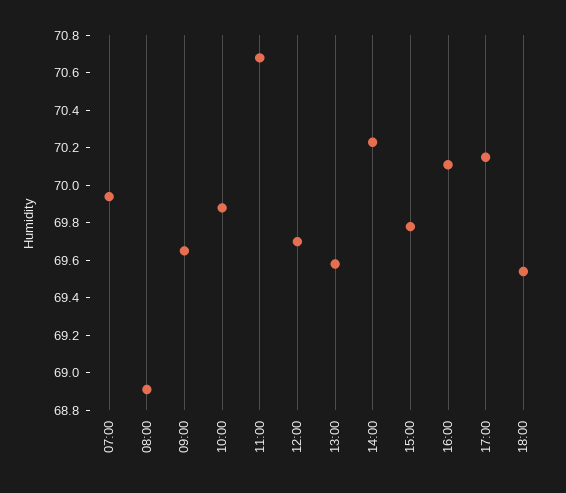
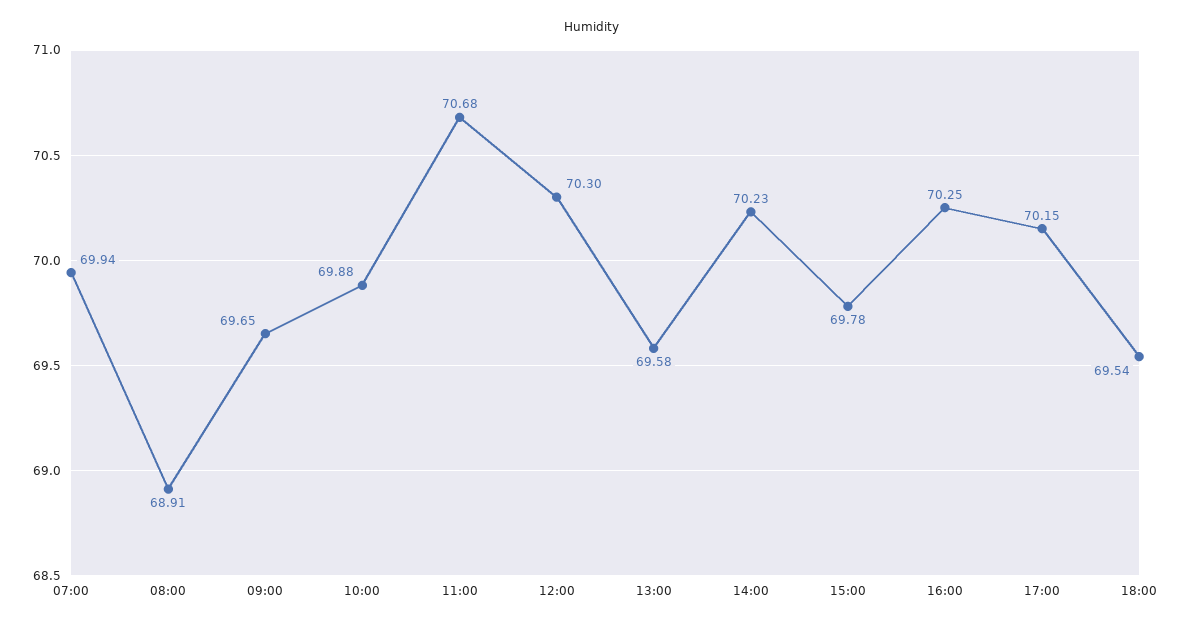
  {
    "07:00": 69.94,
    "08:00": 68.91,
    "09:00": 69.65,
    "10:00": 69.88,
    "11:00": 70.68,
-   "12:00": 69.7,
+   "12:00": 70.3,
    "13:00": 69.58,
    "14:00": 70.23,
    "15:00": 69.78,
-   "16:00": 70.1,
+   "16:00": 70.25,
    "17:00": 70.15,
    "18:00": 69.54
  }

